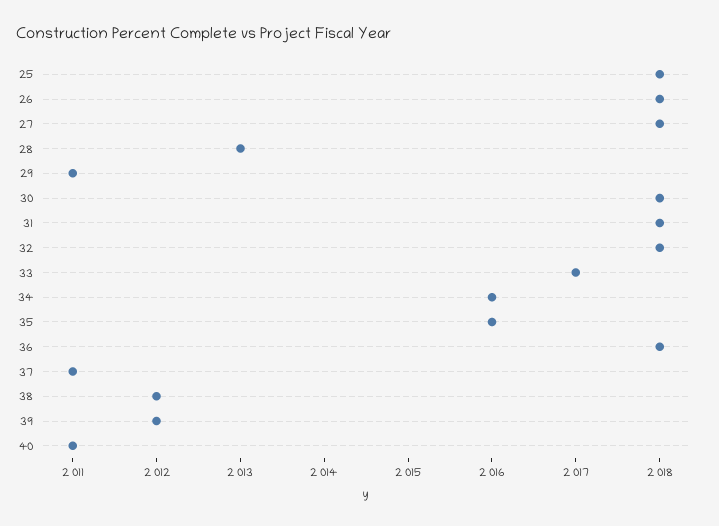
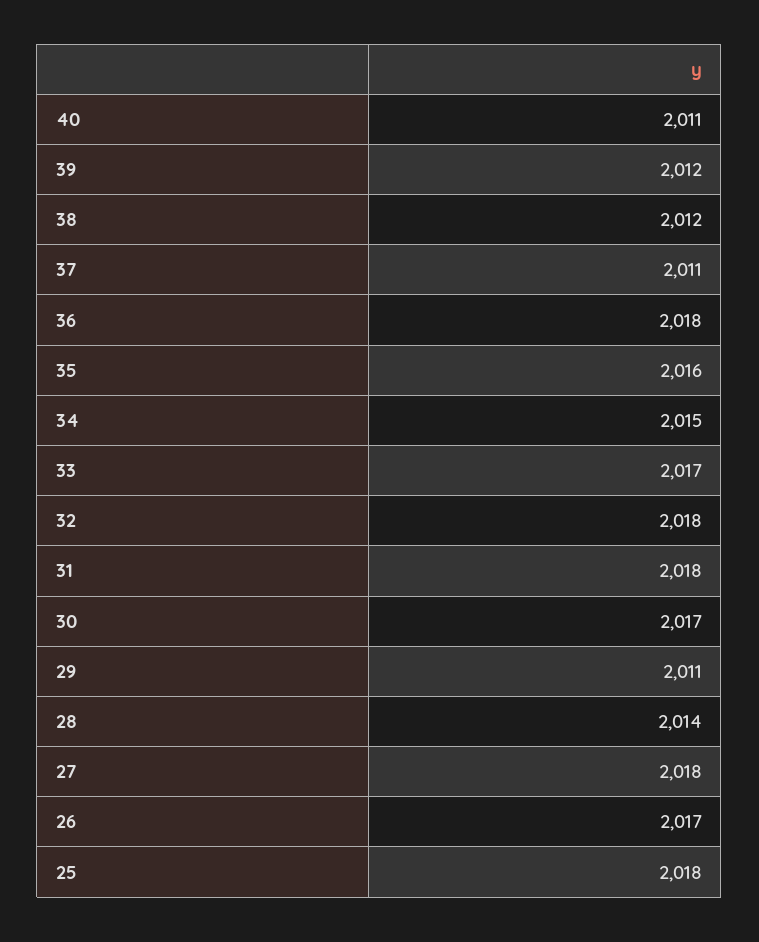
  {
    "25": 2018,
-   "26": 2018,
+   "26": 2017,
    "27": 2018,
-   "28": 2013,
+   "28": 2014,
    "29": 2011,
-   "30": 2018,
+   "30": 2017,
    "31": 2018,
    "32": 2018,
    "33": 2017,
-   "34": 2016,
+   "34": 2015,
    "35": 2016,
    "36": 2018,
    "37": 2011,
    "38": 2012,
    "39": 2012,
    "40": 2011
  }

